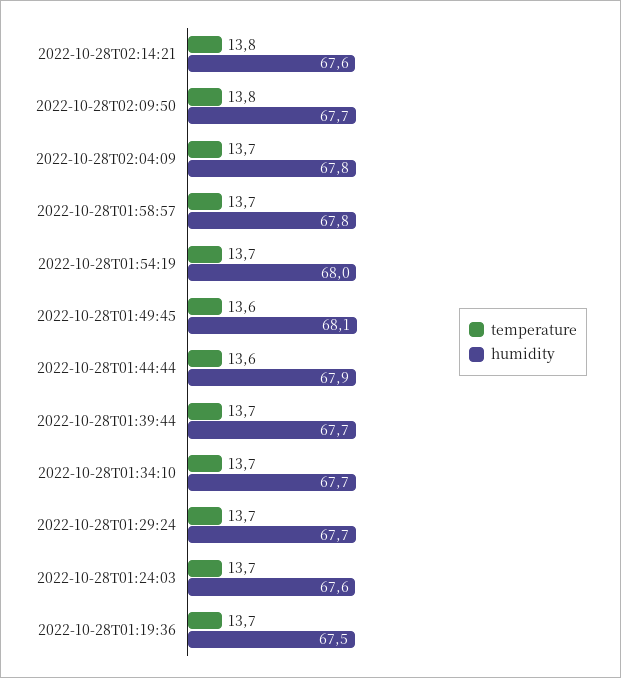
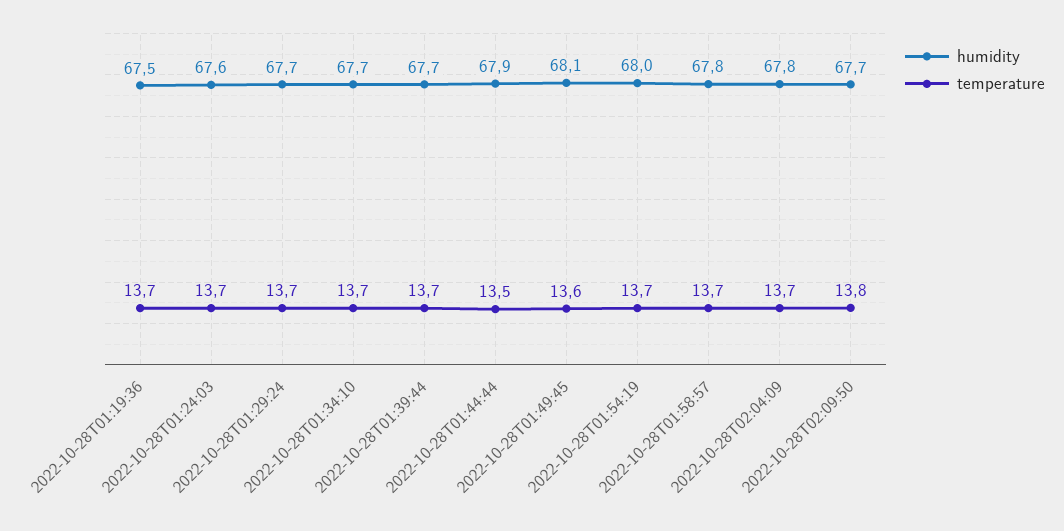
  {
    "temperature": {
-     "2022-10-28T02:14:21": 13.8,
      "2022-10-28T02:09:50": 13.8,
      "2022-10-28T02:04:09": 13.7,
      "2022-10-28T01:58:57": 13.7,
      "2022-10-28T01:54:19": 13.7,
      "2022-10-28T01:49:45": 13.6,
-     "2022-10-28T01:44:44": 13.6,
+     "2022-10-28T01:44:44": 13.5,
      "2022-10-28T01:39:44": 13.7,
      "2022-10-28T01:34:10": 13.7,
      "2022-10-28T01:29:24": 13.7,
      "2022-10-28T01:24:03": 13.7,
      "2022-10-28T01:19:36": 13.7
    },
    "humidity": {
-     "2022-10-28T02:14:21": 67.6,
      "2022-10-28T02:09:50": 67.7,
      "2022-10-28T02:04:09": 67.8,
      "2022-10-28T01:58:57": 67.8,
      "2022-10-28T01:54:19": 68,
      "2022-10-28T01:49:45": 68.1,
      "2022-10-28T01:44:44": 67.9,
      "2022-10-28T01:39:44": 67.7,
      "2022-10-28T01:34:10": 67.7,
      "2022-10-28T01:29:24": 67.7,
      "2022-10-28T01:24:03": 67.6,
      "2022-10-28T01:19:36": 67.5
    }
  }

